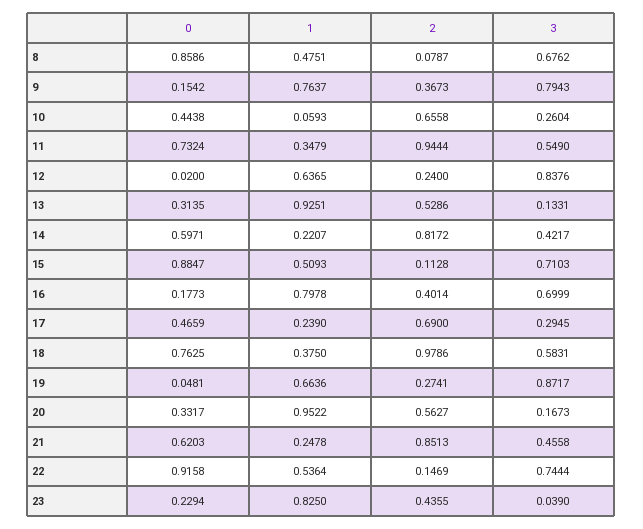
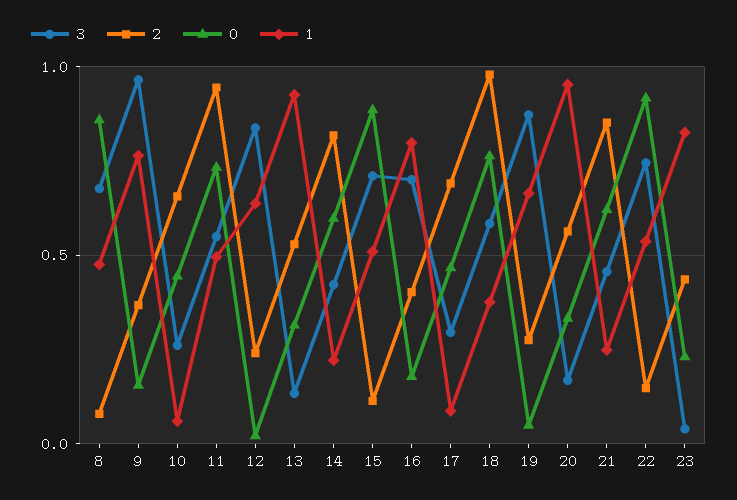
  {
    "0": {
      "8": 0.8586,
      "9": 0.1542,
      "10": 0.4438,
      "11": 0.7324,
      "12": 0.02,
      "13": 0.3135,
      "14": 0.5971,
      "15": 0.8847,
      "16": 0.1773,
      "17": 0.4659,
      "18": 0.7625,
      "19": 0.0481,
      "20": 0.3317,
      "21": 0.6203,
      "22": 0.9158,
      "23": 0.2294
    },
    "1": {
      "8": 0.4751,
      "9": 0.7637,
      "10": 0.0593,
-     "11": 0.3479,
+     "11": 0.5,
      "12": 0.6365,
      "13": 0.9251,
      "14": 0.2207,
      "15": 0.5093,
      "16": 0.7978,
-     "17": 0.239,
+     "17": 0.1,
      "18": 0.375,
      "19": 0.6636,
      "20": 0.9522,
      "21": 0.2478,
      "22": 0.5364,
      "23": 0.825
    },
    "2": {
      "8": 0.0787,
      "9": 0.3673,
      "10": 0.6558,
      "11": 0.9444,
      "12": 0.24,
      "13": 0.5286,
      "14": 0.8172,
      "15": 0.1128,
      "16": 0.4014,
      "17": 0.69,
      "18": 0.9786,
      "19": 0.2741,
      "20": 0.5627,
      "21": 0.8513,
      "22": 0.1469,
      "23": 0.4355
    },
    "3": {
      "8": 0.6762,
-     "9": 0.7943,
+     "9": 0.95,
      "10": 0.2604,
      "11": 0.549,
      "12": 0.8376,
      "13": 0.1331,
      "14": 0.4217,
      "15": 0.7103,
      "16": 0.6999,
      "17": 0.2945,
      "18": 0.5831,
      "19": 0.8717,
      "20": 0.1673,
      "21": 0.4558,
      "22": 0.7444,
      "23": 0.039
    }
  }

